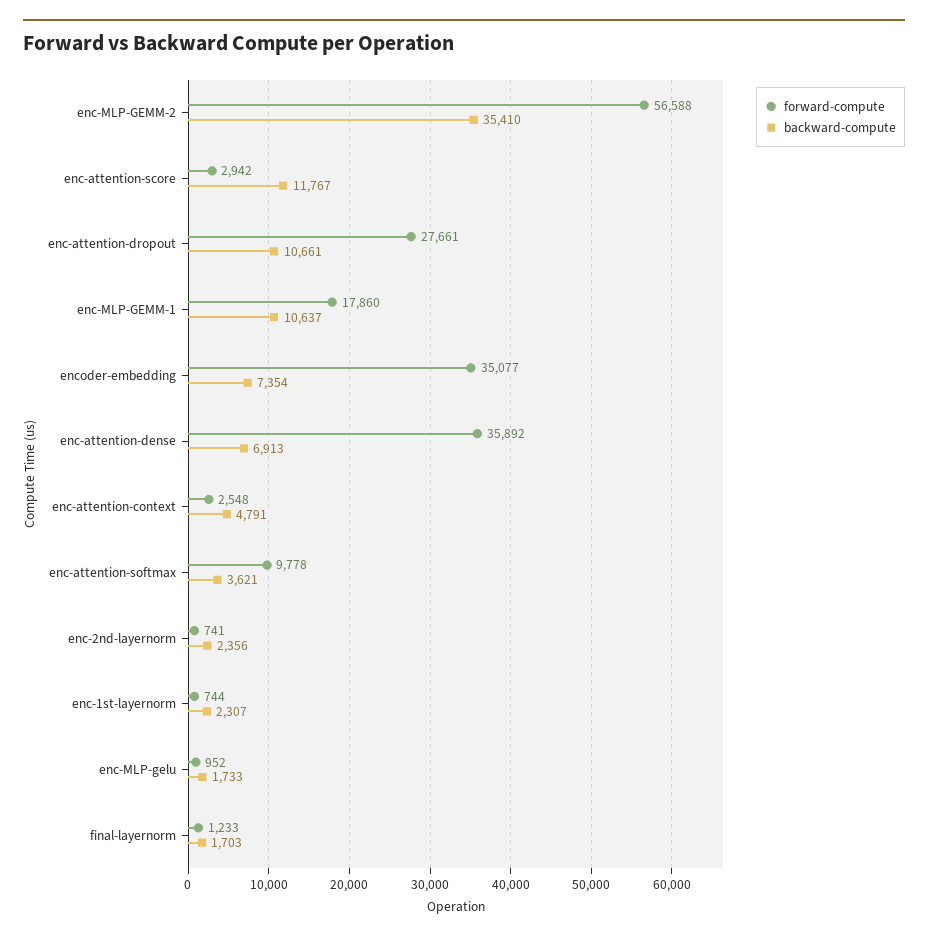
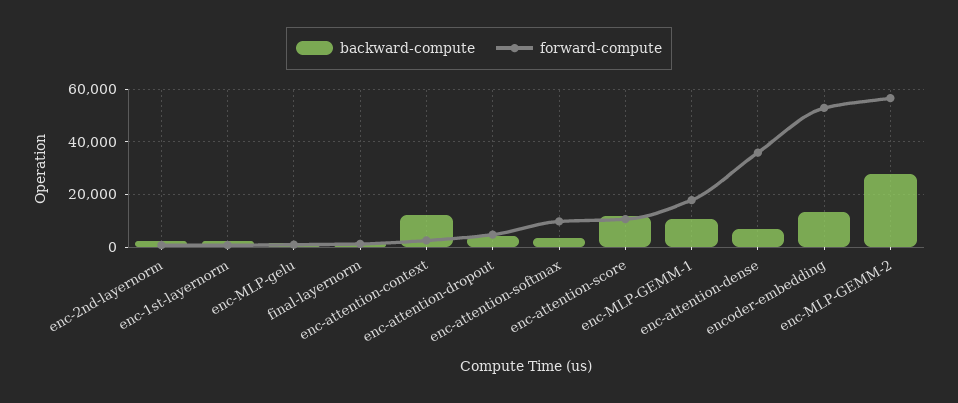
  {
    "forward-compute": {
      "enc-MLP-GEMM-2": 56588,
-     "enc-attention-score": 2942,
+     "enc-attention-score": 10000,
-     "enc-attention-dropout": 27661,
+     "enc-attention-dropout": 5000,
      "enc-MLP-GEMM-1": 17860,
-     "encoder-embedding": 35077,
+     "encoder-embedding": 52500,
      "enc-attention-dense": 35892,
      "enc-attention-context": 2548,
      "enc-attention-softmax": 9778,
      "enc-2nd-layernorm": 741,
      "enc-1st-layernorm": 744,
      "enc-MLP-gelu": 952,
      "final-layernorm": 1233
    },
    "backward-compute": {
-     "enc-MLP-GEMM-2": 35410,
+     "enc-MLP-GEMM-2": 27500,
      "enc-attention-score": 11767,
-     "enc-attention-dropout": 10661,
+     "enc-attention-dropout": 5000,
      "enc-MLP-GEMM-1": 10637,
-     "encoder-embedding": 7354,
+     "encoder-embedding": 12500,
      "enc-attention-dense": 6913,
-     "enc-attention-context": 4791,
+     "enc-attention-context": 12500,
      "enc-attention-softmax": 3621,
      "enc-2nd-layernorm": 2356,
      "enc-1st-layernorm": 2307,
      "enc-MLP-gelu": 1733,
      "final-layernorm": 1703
    }
  }

